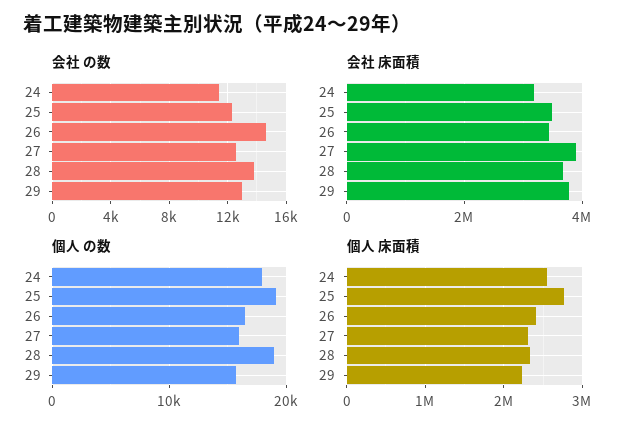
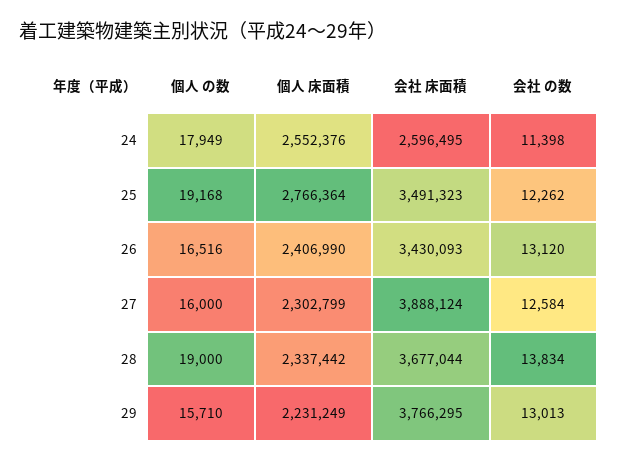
  {
    "会社 の数": {
      "24": 11398,
      "25": 12262,
-     "26": 14500,
+     "26": 13120,
      "27": 12584,
      "28": 13834,
      "29": 13013
    },
    "会社 床面積": {
-     "24": 3200000,
+     "24": 2596495,
      "25": 3491323,
      "26": 3430093,
      "27": 3888124,
      "28": 3677044,
      "29": 3766295
    },
    "個人 の数": {
      "24": 17949,
      "25": 19168,
      "26": 16516,
      "27": 16000,
      "28": 19000,
      "29": 15710
    },
    "個人 床面積": {
      "24": 2552376,
      "25": 2766364,
      "26": 2406990,
      "27": 2302799,
      "28": 2337442,
      "29": 2231249
    }
  }

